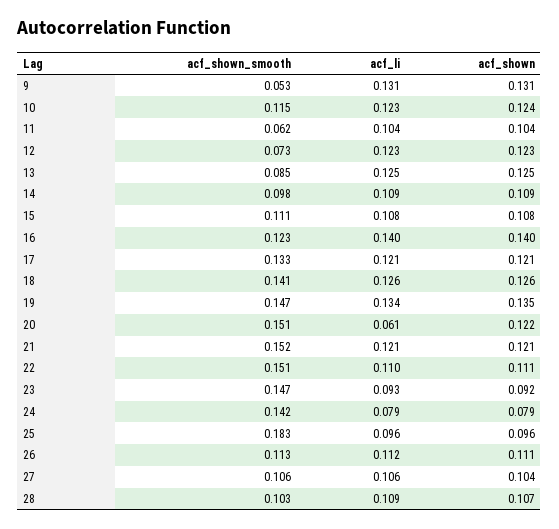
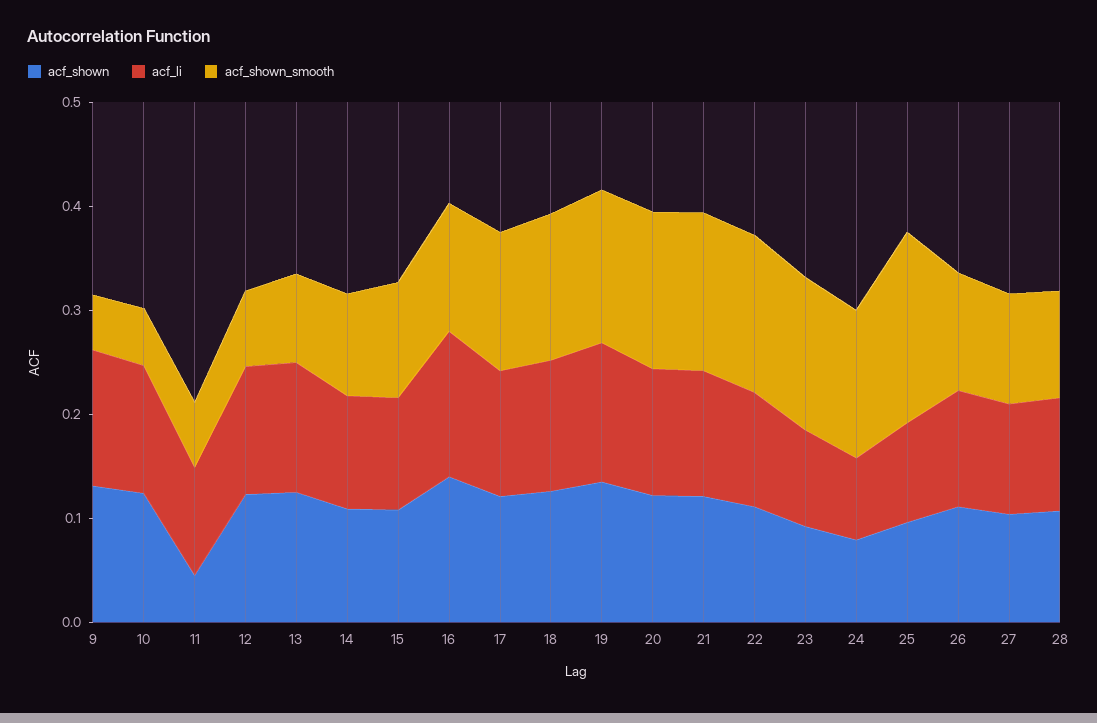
  {
    "acf_shown_smooth": {
      "9": 0.053,
-     "10": 0.115,
+     "10": 0.06,
      "11": 0.062,
      "12": 0.073,
      "13": 0.085,
      "14": 0.098,
      "15": 0.111,
      "16": 0.123,
      "17": 0.133,
      "18": 0.141,
      "19": 0.147,
      "20": 0.151,
      "21": 0.152,
      "22": 0.151,
      "23": 0.147,
      "24": 0.142,
      "25": 0.183,
      "26": 0.113,
      "27": 0.106,
      "28": 0.103
    },
    "acf_li": {
      "9": 0.131,
      "10": 0.123,
      "11": 0.104,
      "12": 0.123,
      "13": 0.125,
      "14": 0.109,
      "15": 0.108,
      "16": 0.14,
      "17": 0.121,
      "18": 0.126,
      "19": 0.134,
-     "20": 0.061,
+     "20": 0.12,
      "21": 0.121,
      "22": 0.11,
      "23": 0.093,
      "24": 0.079,
      "25": 0.096,
      "26": 0.112,
      "27": 0.106,
      "28": 0.109
    },
    "acf_shown": {
      "9": 0.131,
      "10": 0.124,
-     "11": 0.104,
+     "11": 0.04,
      "12": 0.123,
      "13": 0.125,
      "14": 0.109,
      "15": 0.108,
      "16": 0.14,
      "17": 0.121,
      "18": 0.126,
      "19": 0.135,
      "20": 0.122,
      "21": 0.121,
      "22": 0.111,
      "23": 0.092,
      "24": 0.079,
      "25": 0.096,
      "26": 0.111,
      "27": 0.104,
      "28": 0.107
    }
  }

